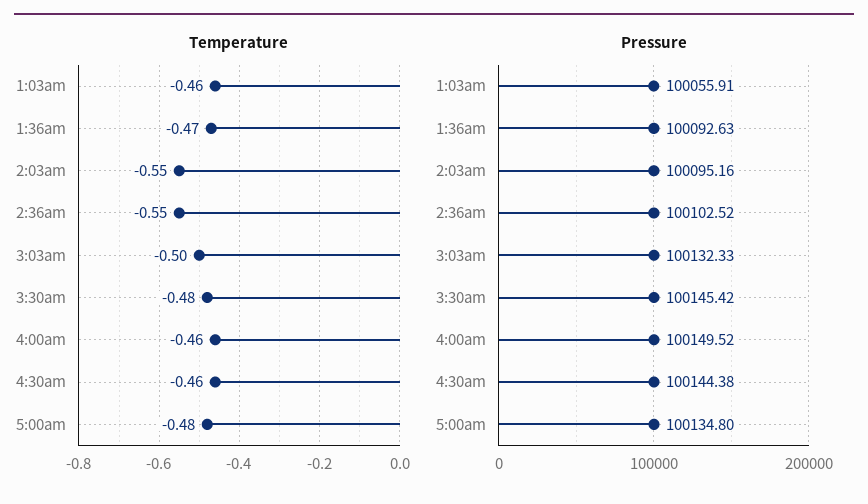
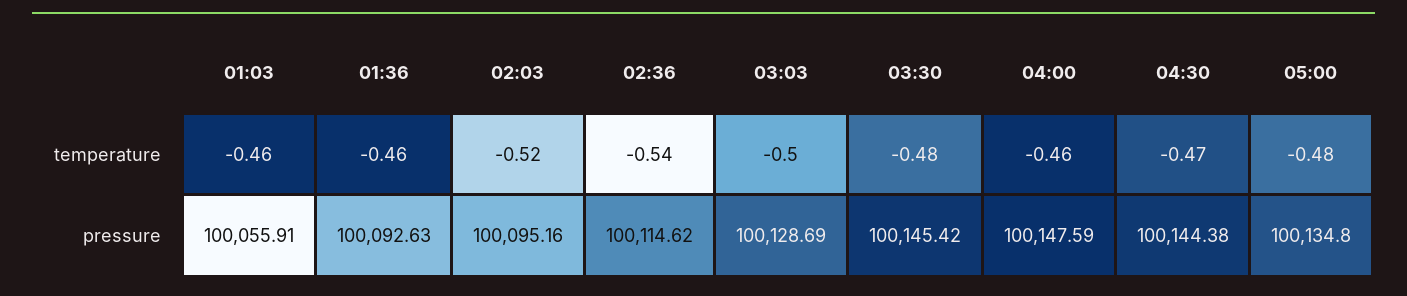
  {
    "Temperature": {
      "1:03am": -0.46,
-     "1:36am": -0.47,
+     "1:36am": -0.46,
-     "2:03am": -0.55,
+     "2:03am": -0.52,
-     "2:36am": -0.55,
+     "2:36am": -0.54,
      "3:03am": -0.5,
      "3:30am": -0.48,
      "4:00am": -0.46,
-     "4:30am": -0.46,
+     "4:30am": -0.47,
      "5:00am": -0.48
    },
    "Pressure": {
      "1:03am": 100055.91,
      "1:36am": 100092.63,
      "2:03am": 100095.16,
-     "2:36am": 100102.52,
+     "2:36am": 100114.62,
-     "3:03am": 100132.33,
+     "3:03am": 100128.69,
      "3:30am": 100145.42,
-     "4:00am": 100149.52,
+     "4:00am": 100147.59,
      "4:30am": 100144.38,
      "5:00am": 100134.8
    }
  }

